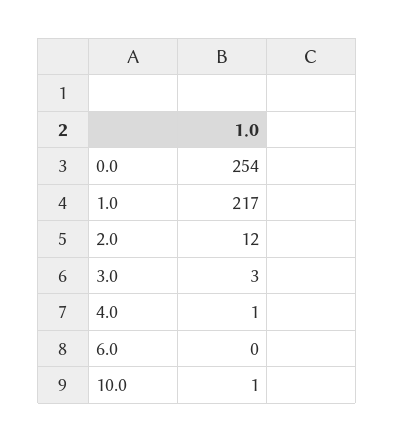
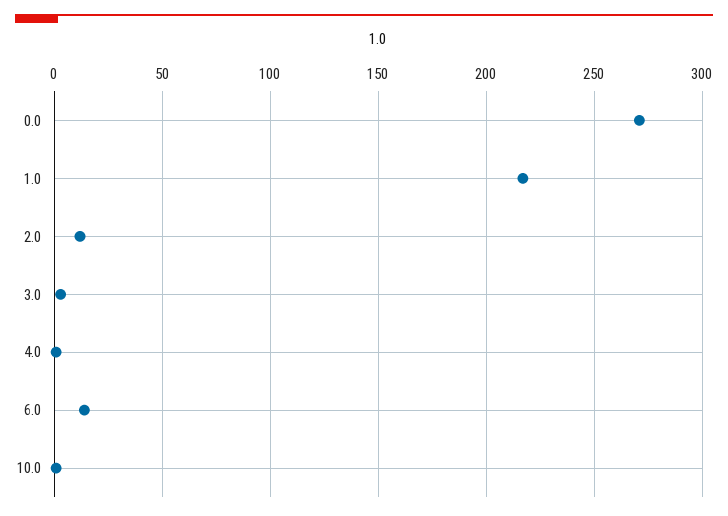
  {
-   "0.0": 254,
+   "0.0": 270,
    "1.0": 217,
    "2.0": 12,
    "3.0": 3,
    "4.0": 1,
-   "6.0": 0,
+   "6.0": 15,
    "10.0": 1
  }

